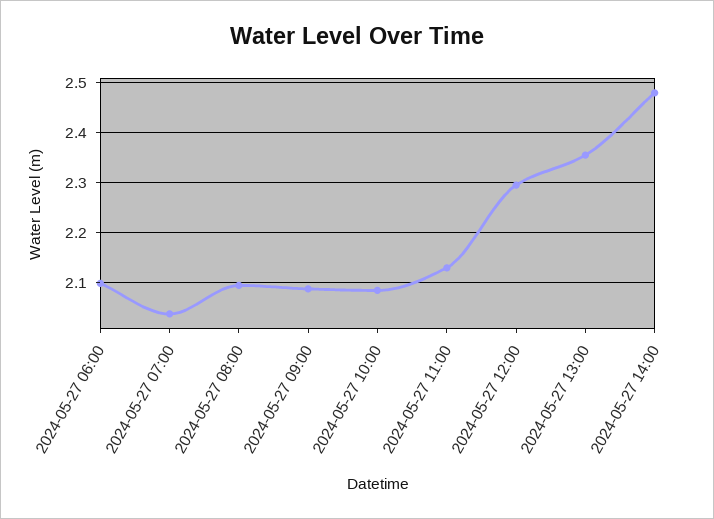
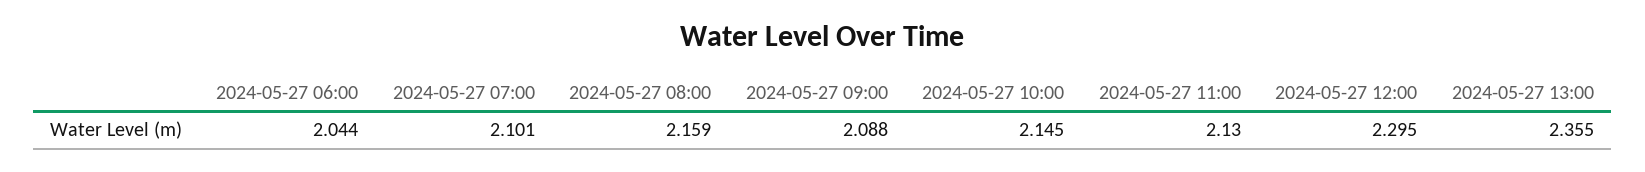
  {
-   "2024-05-27 06:00": 2.1,
+   "2024-05-27 06:00": 2.044,
-   "2024-05-27 07:00": 2.04,
+   "2024-05-27 07:00": 2.101,
-   "2024-05-27 08:00": 2.1,
+   "2024-05-27 08:00": 2.159,
    "2024-05-27 09:00": 2.088,
-   "2024-05-27 10:00": 2.08,
+   "2024-05-27 10:00": 2.145,
    "2024-05-27 11:00": 2.13,
    "2024-05-27 12:00": 2.295,
-   "2024-05-27 13:00": 2.355,
+   "2024-05-27 13:00": 2.355
-   "2024-05-27 14:00": 2.48
  }

